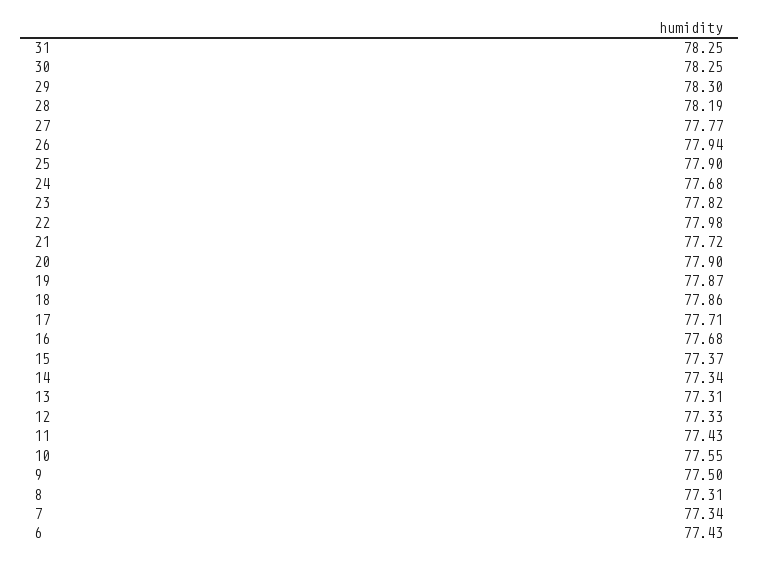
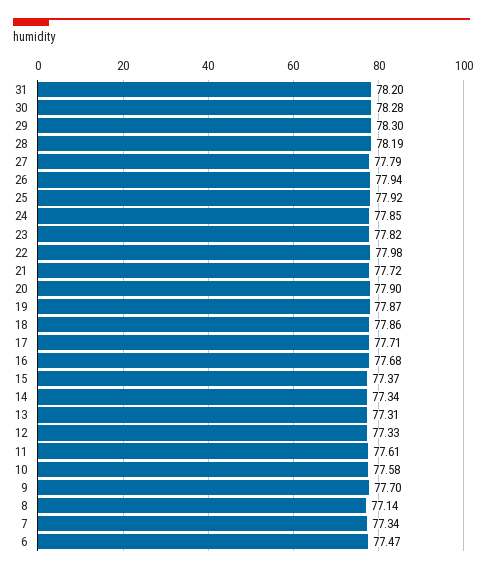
  {
-   "31": 78.25,
+   "31": 78.2,
-   "30": 78.25,
+   "30": 78.28,
    "29": 78.3,
    "28": 78.19,
-   "27": 77.77,
+   "27": 77.79,
    "26": 77.94,
-   "25": 77.9,
+   "25": 77.92,
-   "24": 77.68,
+   "24": 77.85,
    "23": 77.82,
    "22": 77.98,
    "21": 77.72,
    "20": 77.9,
    "19": 77.87,
    "18": 77.86,
    "17": 77.71,
    "16": 77.68,
    "15": 77.37,
    "14": 77.34,
    "13": 77.31,
    "12": 77.33,
-   "11": 77.43,
+   "11": 77.61,
-   "10": 77.55,
+   "10": 77.58,
-   "9": 77.5,
+   "9": 77.7,
-   "8": 77.31,
+   "8": 77.14,
    "7": 77.34,
-   "6": 77.43
+   "6": 77.47
  }

